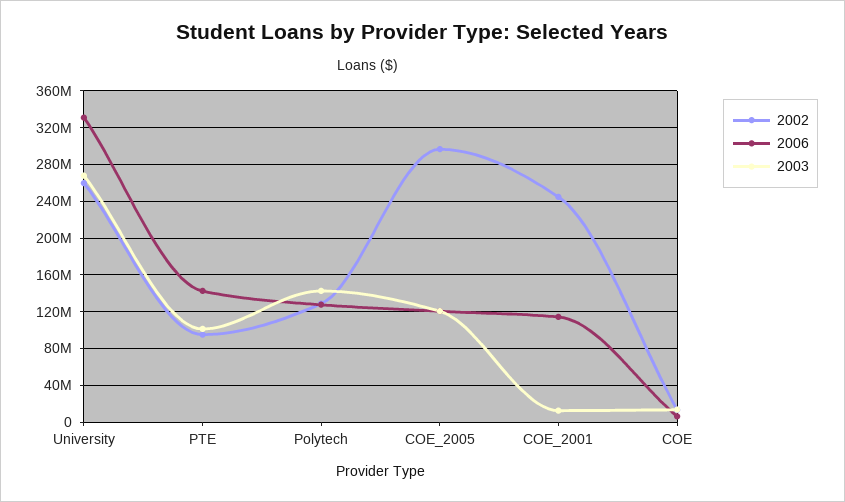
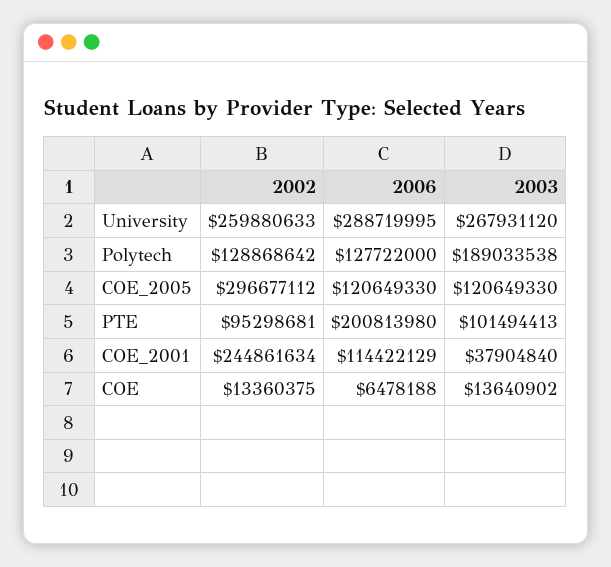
  {
    "2002": {
      "University": 259880633,
      "PTE": 95298681,
      "Polytech": 128868642,
      "COE_2005": 296677112,
      "COE_2001": 244861634,
      "COE": 13360375
    },
    "2006": {
-     "University": 330000000,
+     "University": 288719995,
-     "PTE": 140000000,
+     "PTE": 200813980,
      "Polytech": 127722000,
      "COE_2005": 120649330,
      "COE_2001": 114422129,
      "COE": 6478188
    },
    "2003": {
      "University": 267931120,
      "PTE": 101494413,
-     "Polytech": 140000000,
+     "Polytech": 189033538,
      "COE_2005": 120649330,
-     "COE_2001": 10000000,
+     "COE_2001": 37904840,
      "COE": 13640902
    }
  }

